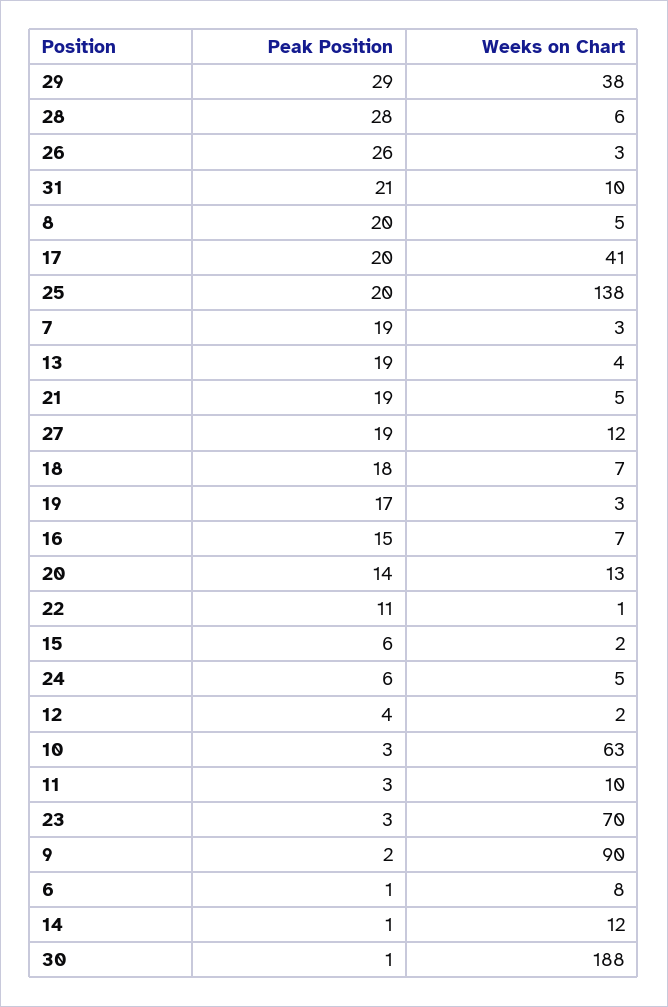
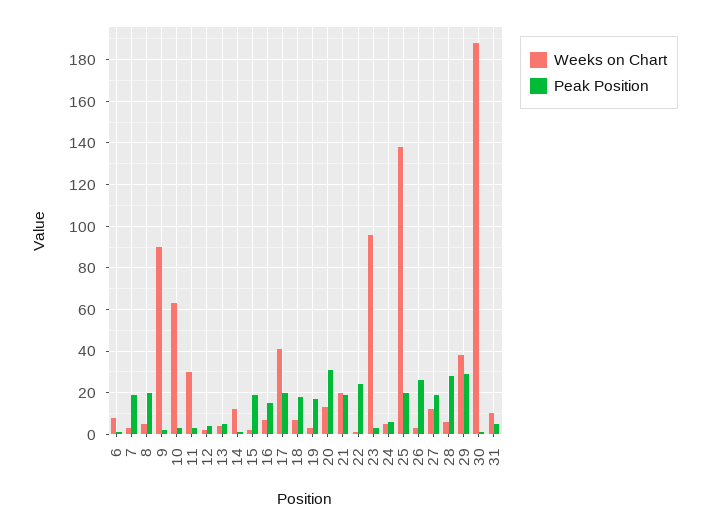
  {
    "Peak Position": {
      "29": 29,
      "28": 28,
      "26": 26,
-     "31": 21,
+     "31": 5,
      "8": 20,
      "17": 20,
      "25": 20,
      "7": 19,
-     "13": 19,
+     "13": 5,
      "21": 19,
      "27": 19,
      "18": 18,
      "19": 17,
      "16": 15,
-     "20": 14,
+     "20": 30,
-     "22": 11,
+     "22": 25,
-     "15": 6,
+     "15": 20,
      "24": 6,
      "12": 4,
      "10": 3,
      "11": 3,
      "23": 3,
      "9": 2,
      "6": 1,
      "14": 1,
      "30": 1
    },
    "Weeks on Chart": {
      "29": 38,
      "28": 6,
      "26": 3,
      "31": 10,
      "8": 5,
      "17": 41,
      "25": 138,
      "7": 3,
      "13": 4,
-     "21": 5,
+     "21": 20,
      "27": 12,
      "18": 7,
      "19": 3,
      "16": 7,
      "20": 13,
      "22": 1,
      "15": 2,
      "24": 5,
      "12": 2,
      "10": 63,
-     "11": 10,
+     "11": 30,
-     "23": 70,
+     "23": 95,
      "9": 90,
      "6": 8,
      "14": 12,
      "30": 188
    }
  }

